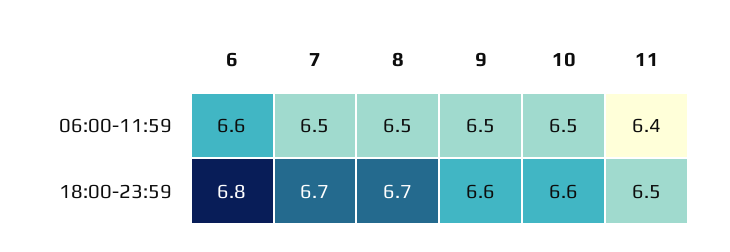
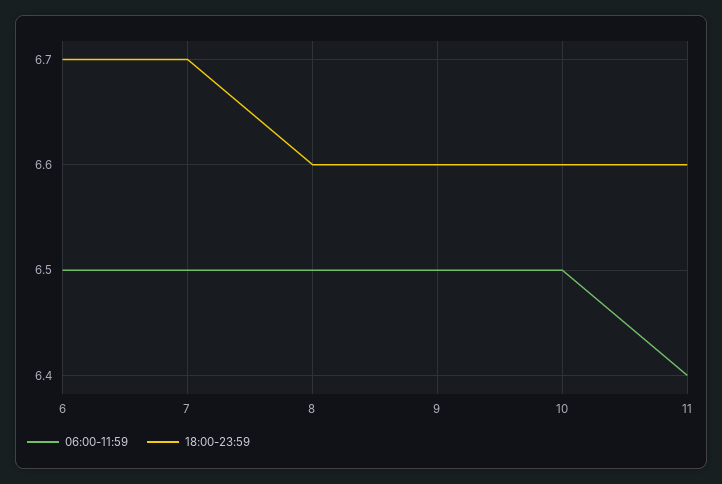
  {
    "06:00-11:59": {
-     "6": 6.6,
+     "6": 6.5,
      "7": 6.5,
      "8": 6.5,
      "9": 6.5,
      "10": 6.5,
      "11": 6.4
    },
    "18:00-23:59": {
-     "6": 6.8,
+     "6": 6.7,
      "7": 6.7,
-     "8": 6.7,
+     "8": 6.6,
      "9": 6.6,
      "10": 6.6,
-     "11": 6.5
+     "11": 6.6
    }
  }

